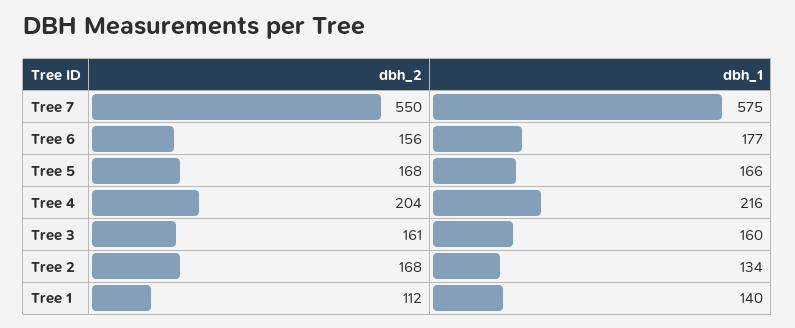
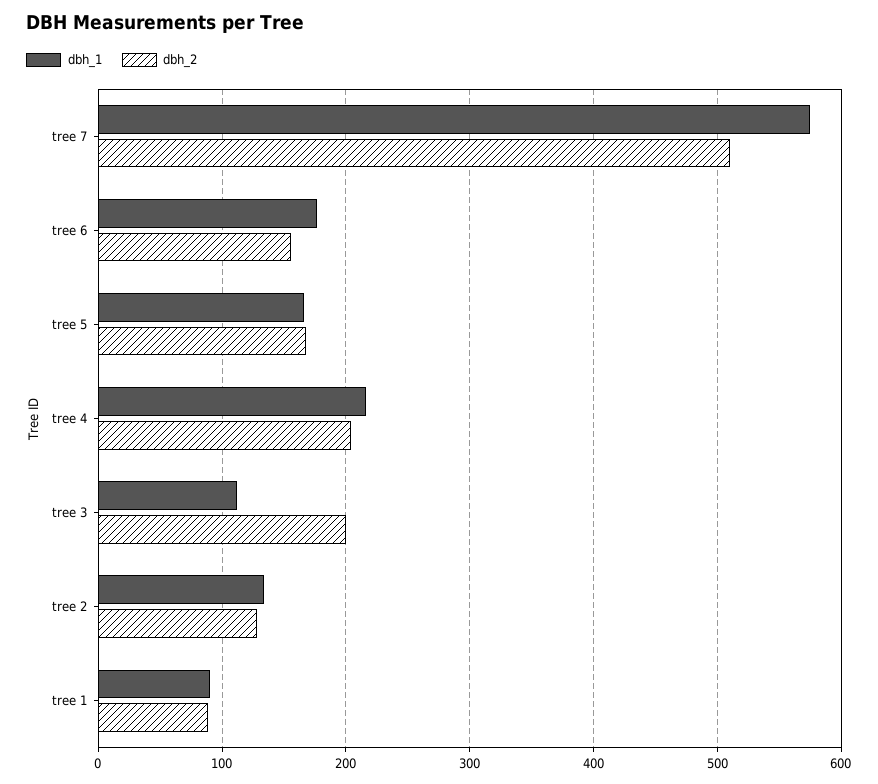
  {
    "dbh_2": {
-     "Tree 7": 550,
+     "Tree 7": 510,
      "Tree 6": 156,
      "Tree 5": 168,
      "Tree 4": 204,
-     "Tree 3": 161,
+     "Tree 3": 200,
-     "Tree 2": 168,
+     "Tree 2": 130,
-     "Tree 1": 112
+     "Tree 1": 90
    },
    "dbh_1": {
      "Tree 7": 575,
      "Tree 6": 177,
      "Tree 5": 166,
      "Tree 4": 216,
-     "Tree 3": 160,
+     "Tree 3": 110,
      "Tree 2": 134,
-     "Tree 1": 140
+     "Tree 1": 90
    }
  }

